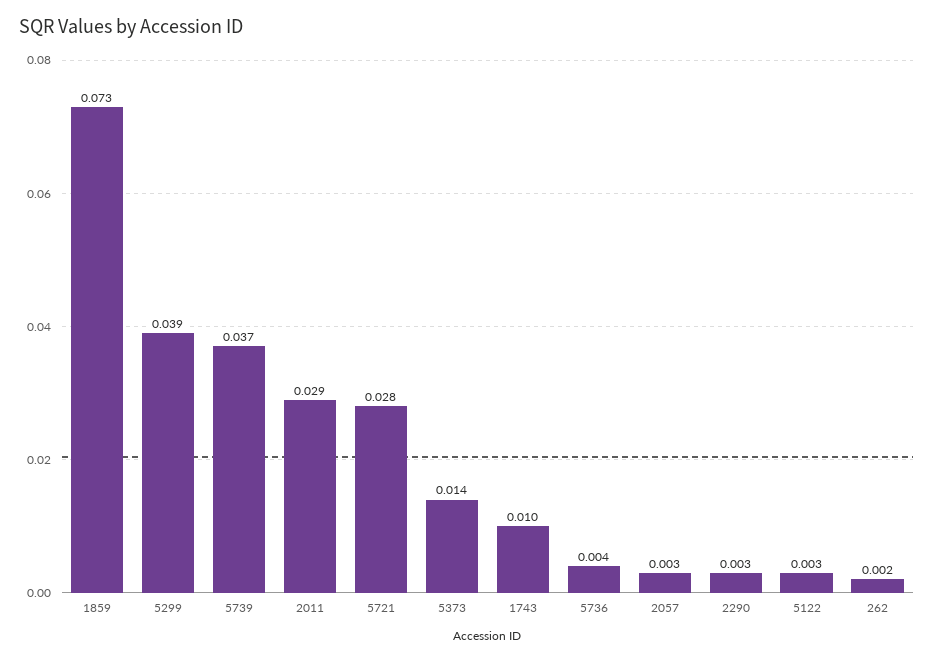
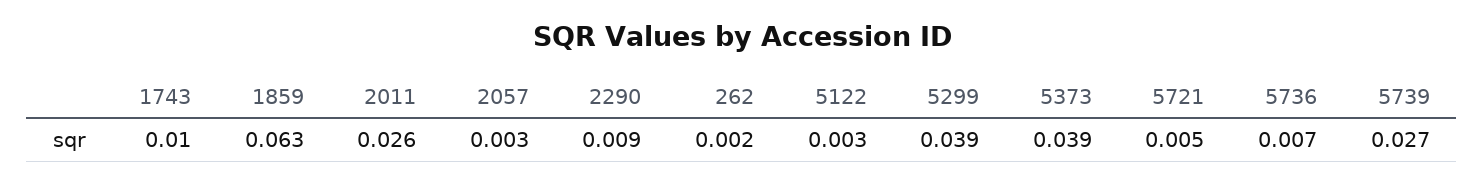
  {
-   "1859": 0.073,
+   "1859": 0.063,
    "5299": 0.039,
-   "5739": 0.037,
+   "5739": 0.027,
-   "2011": 0.029,
+   "2011": 0.026,
-   "5721": 0.028,
+   "5721": 0.005,
-   "5373": 0.014,
+   "5373": 0.039,
    "1743": 0.01,
-   "5736": 0.004,
+   "5736": 0.007,
    "2057": 0.003,
-   "2290": 0.003,
+   "2290": 0.009,
    "5122": 0.003,
    "262": 0.002
  }

